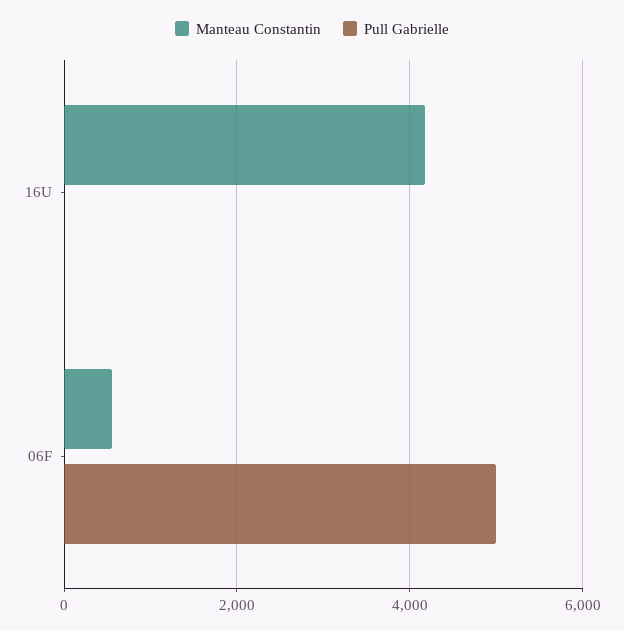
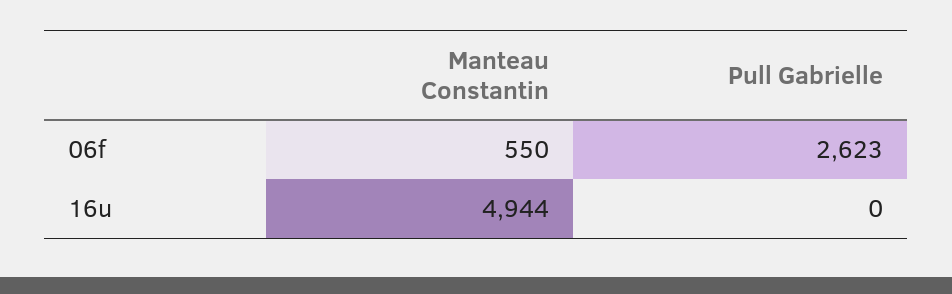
  {
    "Manteau Constantin": {
-     "16U": 4200,
+     "16U": 4944,
      "06F": 550
    },
    "Pull Gabrielle": {
      "16U": 0,
-     "06F": 5000
+     "06F": 2623
    }
  }

